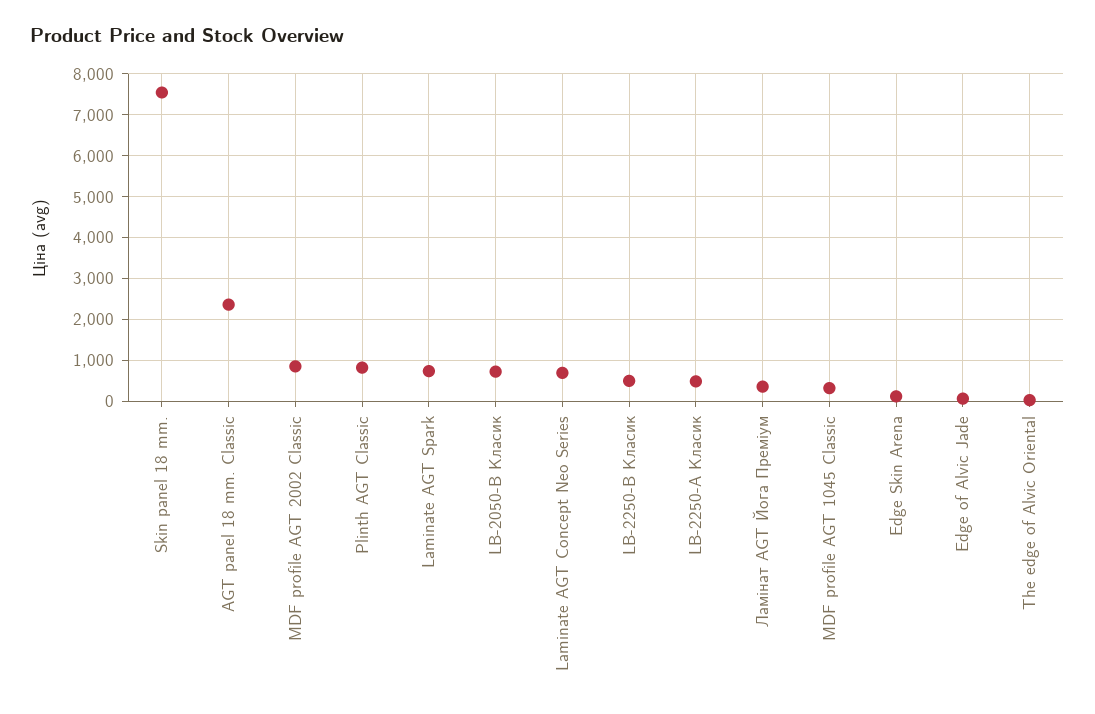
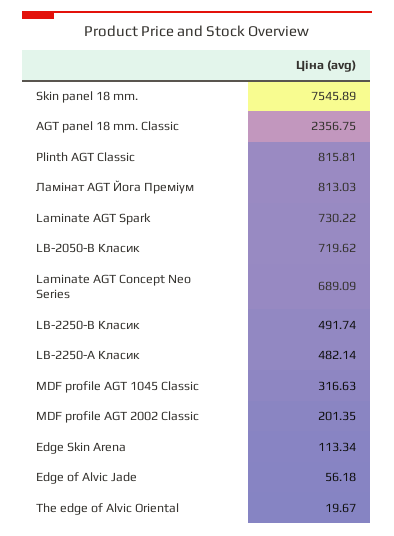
  {
    "Skin panel 18 mm.": 7545.89,
    "AGT panel 18 mm. Classic": 2356.75,
-   "MDF profile AGT 2002 Classic": 800,
+   "MDF profile AGT 2002 Classic": 201.35,
    "Plinth AGT Classic": 815.81,
    "Laminate AGT Spark": 730.22,
    "LB-2050-В Класик": 719.62,
    "Laminate AGT Concept Neo Series": 689.09,
    "LB-2250-В Класик": 491.74,
    "LB-2250-А Класик": 482.14,
-   "Ламінат AGT Йога Преміум": 400,
+   "Ламінат AGT Йога Преміум": 813.03,
    "MDF profile AGT 1045 Classic": 316.63,
    "Edge Skin Arena": 113.34,
    "Edge of Alvic Jade": 56.18,
    "The edge of Alvic Oriental": 19.67
  }

